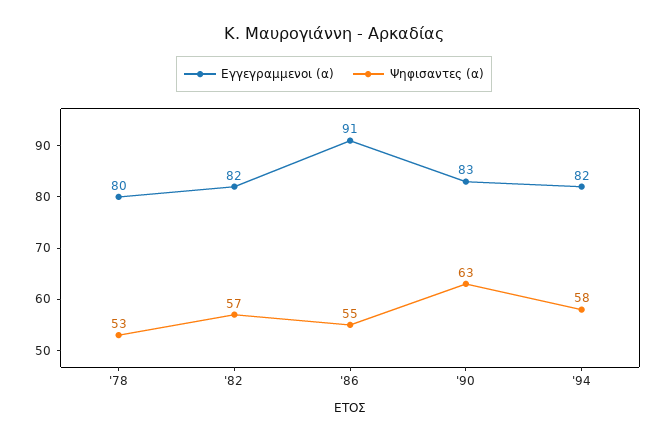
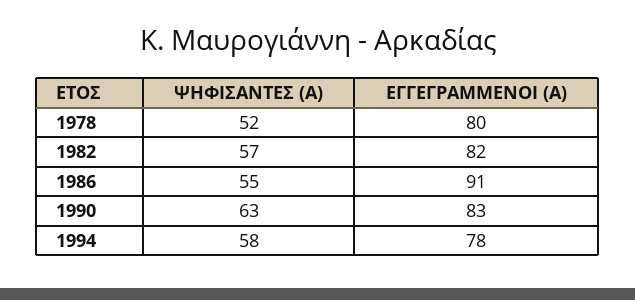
  {
    "Εγγεγραμμενοι (α)": {
      "'78": 80,
      "'82": 82,
      "'86": 91,
      "'90": 83,
-     "'94": 82
+     "'94": 78
    },
    "Ψηφισαντες (α)": {
-     "'78": 53,
+     "'78": 52,
      "'82": 57,
      "'86": 55,
      "'90": 63,
      "'94": 58
    }
  }

